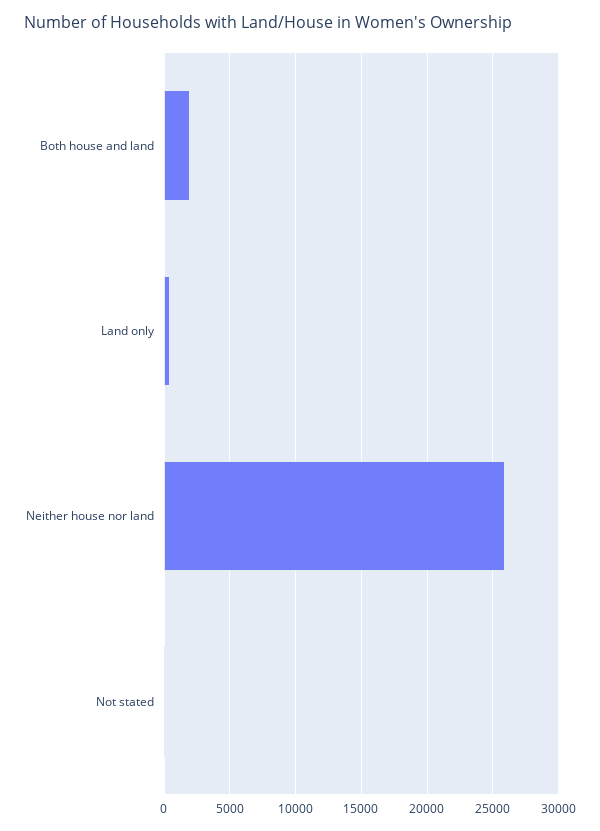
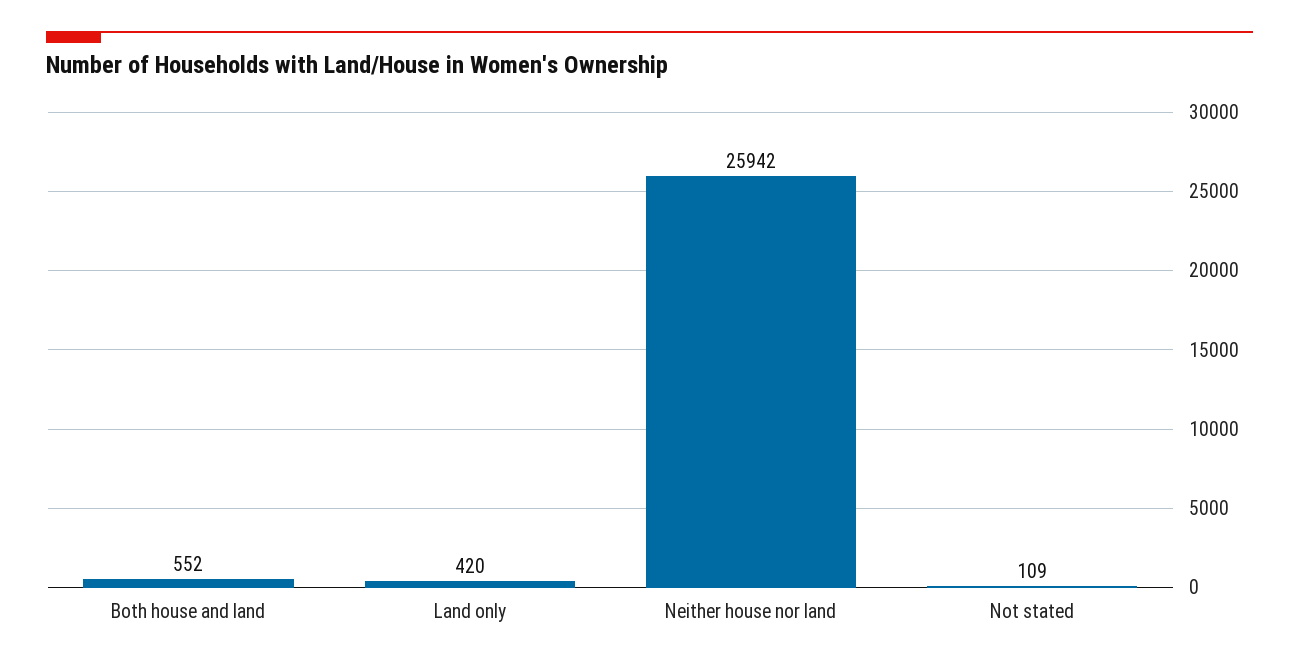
  {
-   "Both house and land": 2000,
+   "Both house and land": 552,
    "Land only": 420,
    "Neither house nor land": 25942,
    "Not stated": 109
  }

